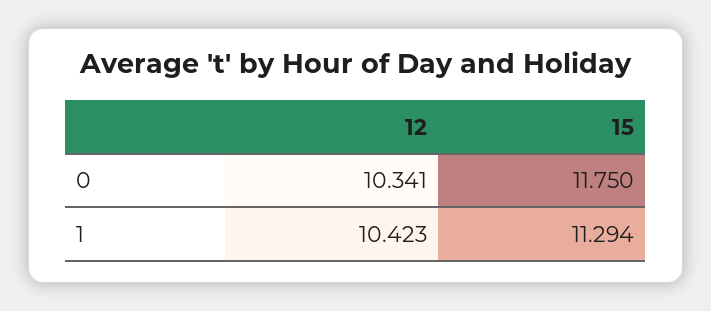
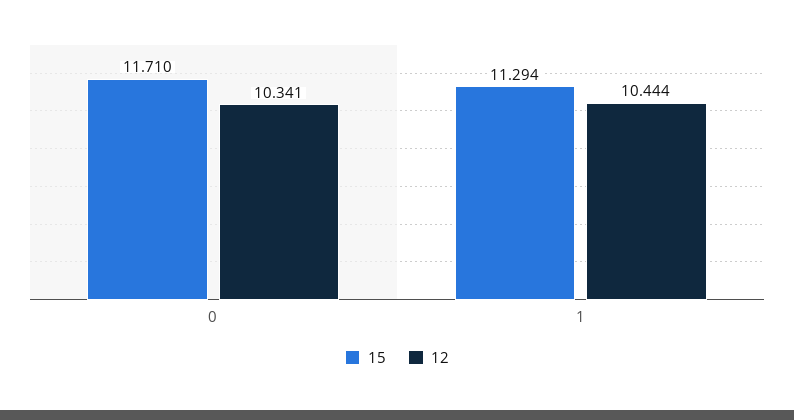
  {
    "12": {
      "0": 10.341,
-     "1": 10.423
+     "1": 10.444
    },
    "15": {
-     "0": 11.75,
+     "0": 11.71,
      "1": 11.294
    }
  }

